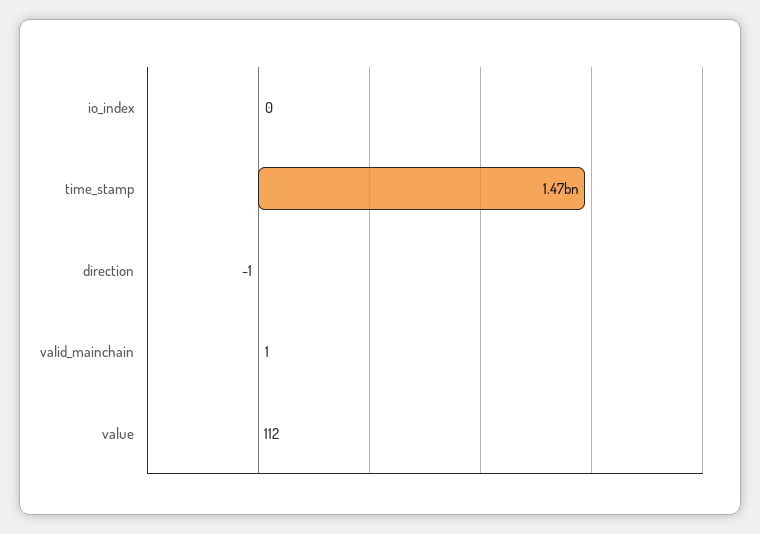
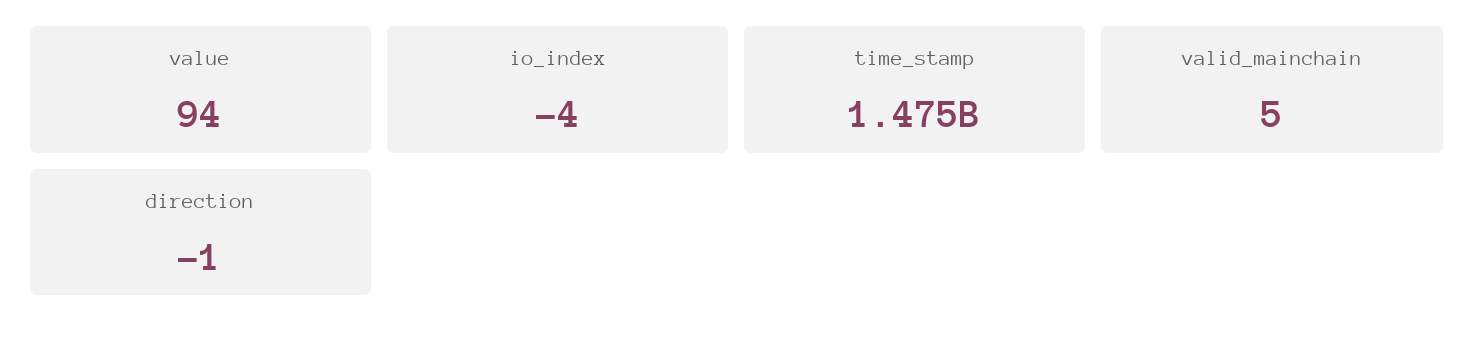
  {
-   "io_index": 0,
+   "io_index": -4,
    "time_stamp": 1475000000,
    "direction": -1,
-   "valid_mainchain": 1,
+   "valid_mainchain": 5,
-   "value": 112
+   "value": 94
  }

